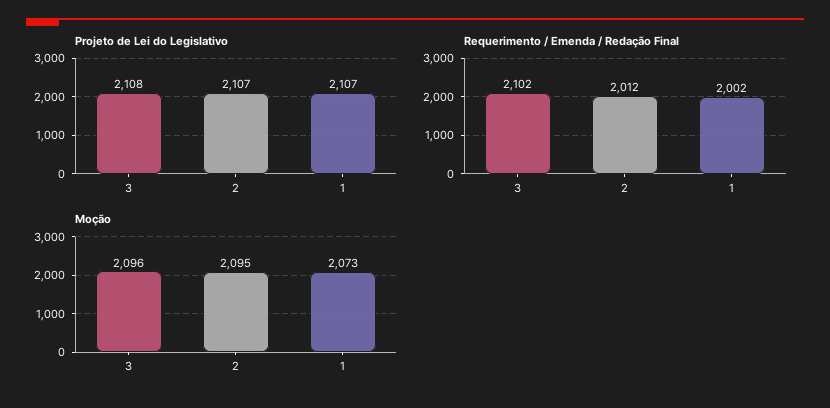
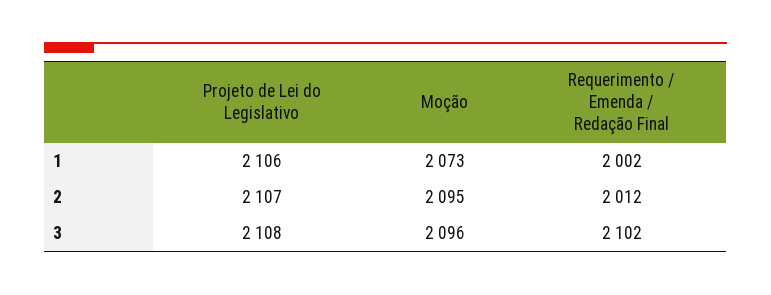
  {
    "Projeto de Lei do Legislativo": {
      "3": 2108,
      "2": 2107,
-     "1": 2107
+     "1": 2106
    },
    "Requerimento / Emenda / Redação Final": {
      "3": 2102,
      "2": 2012,
      "1": 2002
    },
    "Moção": {
      "3": 2096,
      "2": 2095,
      "1": 2073
    }
  }

